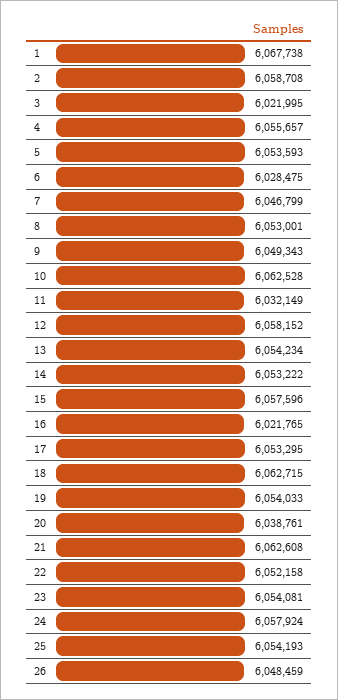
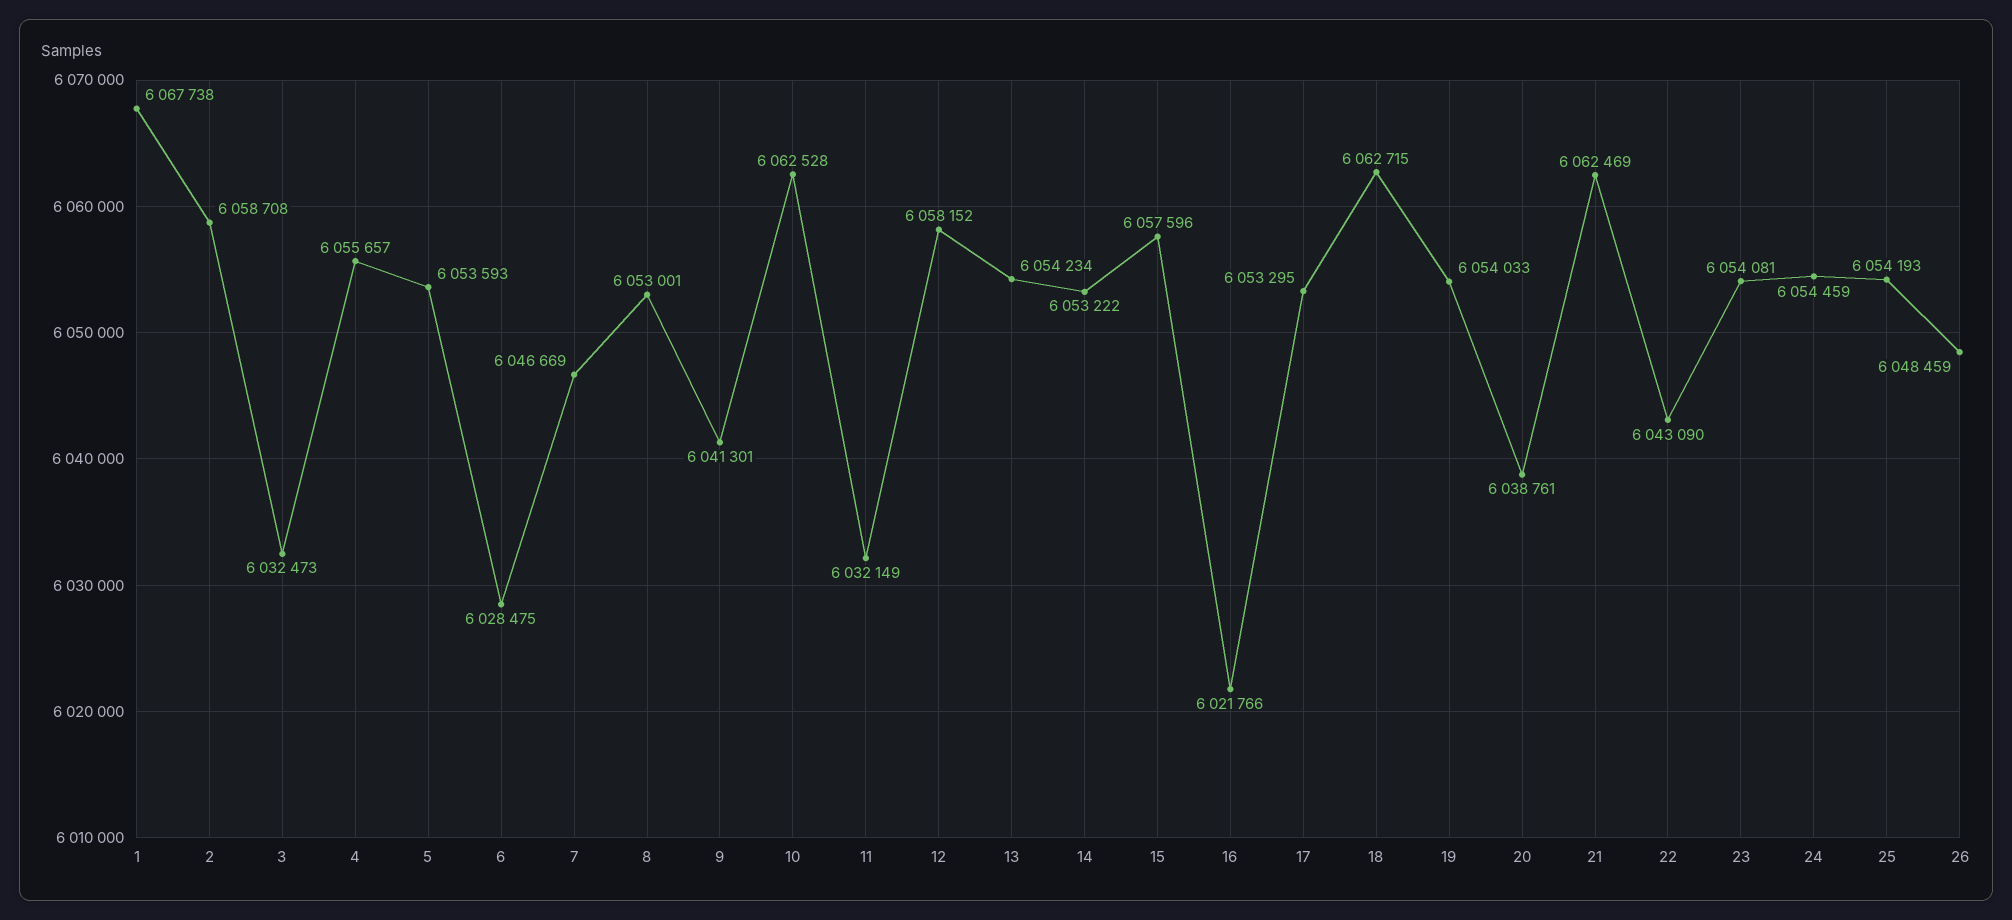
  {
    "1": 6067738,
    "2": 6058708,
-   "3": 6021995,
+   "3": 6032473,
    "4": 6055657,
    "5": 6053593,
    "6": 6028475,
-   "7": 6046799,
+   "7": 6046669,
    "8": 6053001,
-   "9": 6049343,
+   "9": 6041301,
    "10": 6062528,
    "11": 6032149,
    "12": 6058152,
    "13": 6054234,
    "14": 6053222,
    "15": 6057596,
-   "16": 6021765,
+   "16": 6021766,
    "17": 6053295,
    "18": 6062715,
    "19": 6054033,
    "20": 6038761,
-   "21": 6062608,
+   "21": 6062469,
-   "22": 6052158,
+   "22": 6043090,
    "23": 6054081,
-   "24": 6057924,
+   "24": 6054459,
    "25": 6054193,
    "26": 6048459
  }

